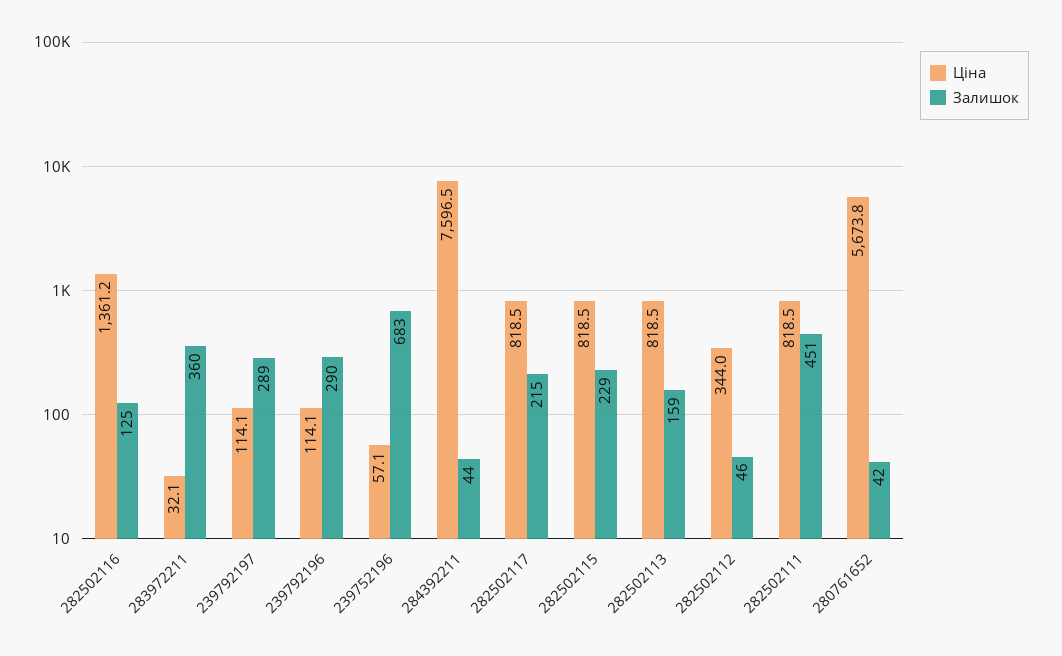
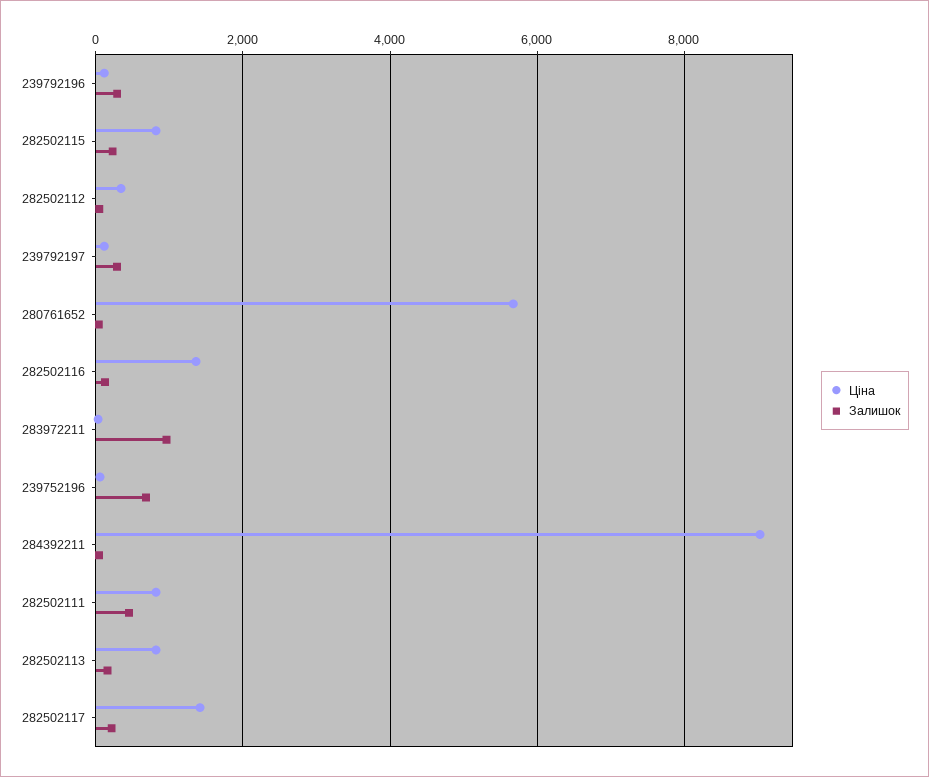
  {
    "Ціна": {
      "282502116": 1361.2,
      "283972211": 32.1,
      "239792197": 114.1,
      "239792196": 114.1,
      "239752196": 57.1,
-     "284392211": 7596.5,
+     "284392211": 9000,
-     "282502117": 818.5,
+     "282502117": 1400,
      "282502115": 818.5,
      "282502113": 818.5,
      "282502112": 344,
      "282502111": 818.5,
      "280761652": 5673.8
    },
    "Залишок": {
      "282502116": 125,
-     "283972211": 360,
+     "283972211": 1000,
      "239792197": 289,
      "239792196": 290,
      "239752196": 683,
      "284392211": 44,
      "282502117": 215,
      "282502115": 229,
      "282502113": 159,
      "282502112": 46,
      "282502111": 451,
      "280761652": 42
    }
  }

